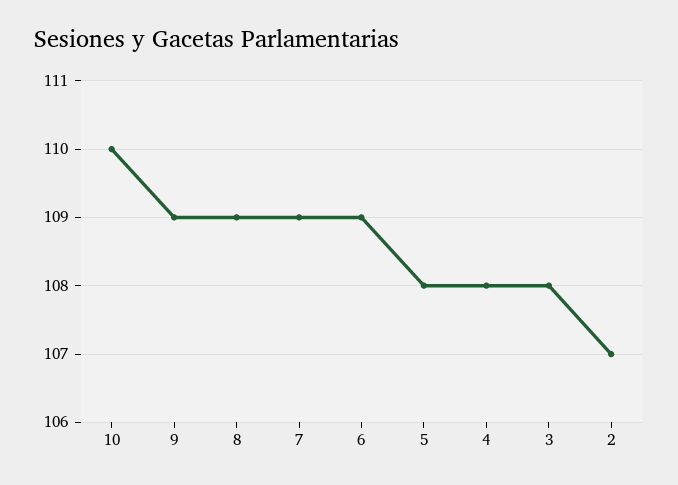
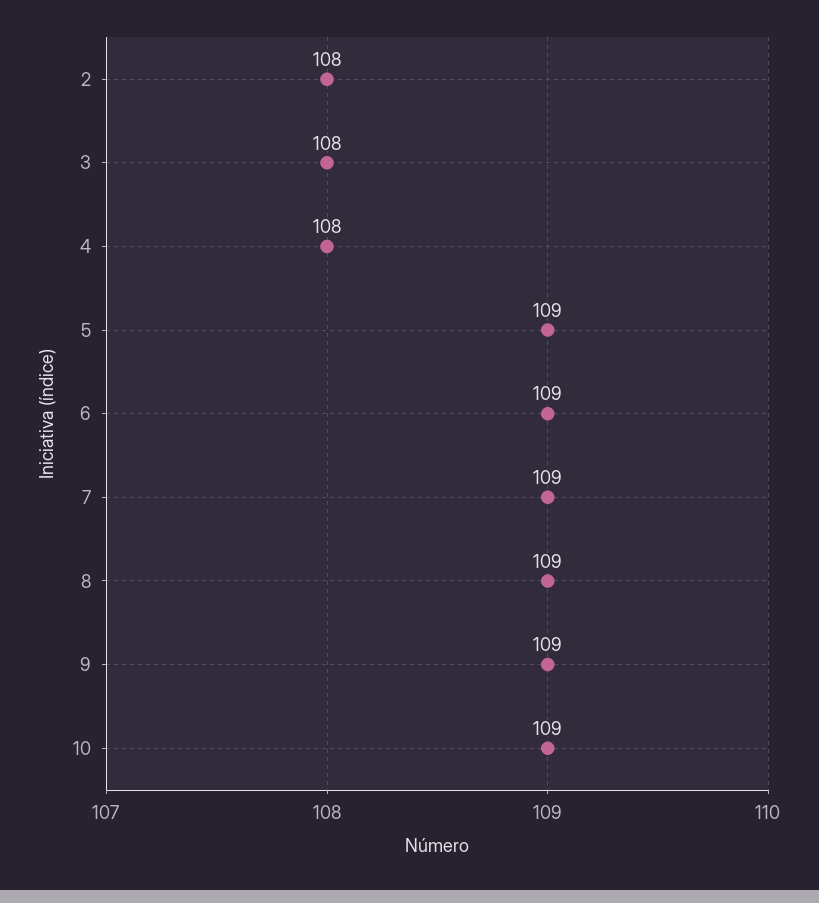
  {
-   "10": 110,
+   "10": 109,
    "9": 109,
    "8": 109,
    "7": 109,
    "6": 109,
-   "5": 108,
+   "5": 109,
    "4": 108,
    "3": 108,
-   "2": 107
+   "2": 108
  }

